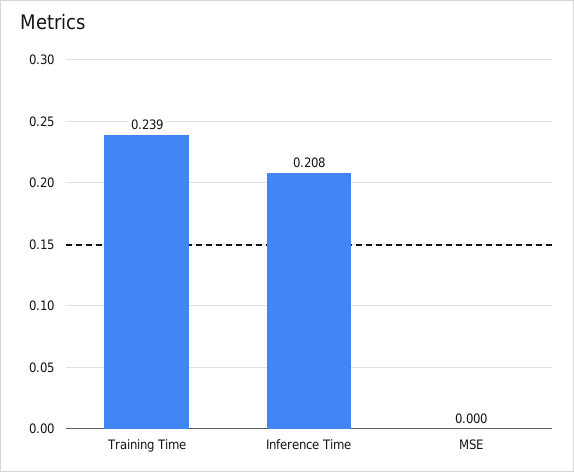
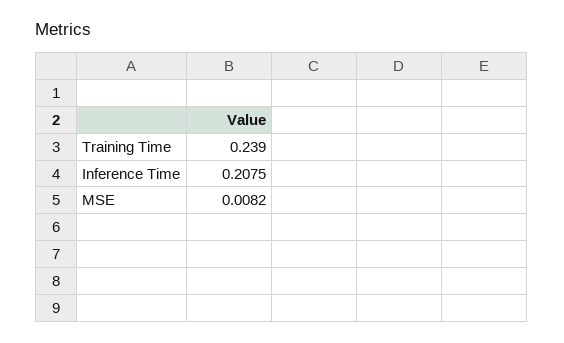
  {
    "Training Time": 0.239,
    "Inference Time": 0.2075,
-   "MSE": 0
+   "MSE": 0.0082
  }

